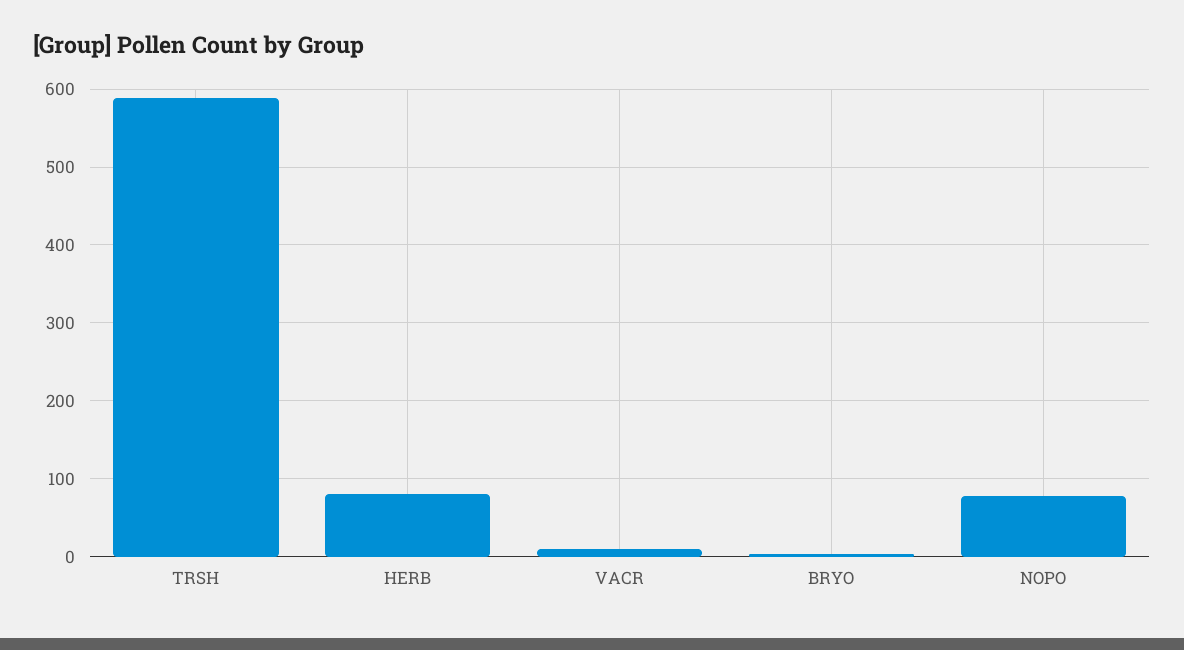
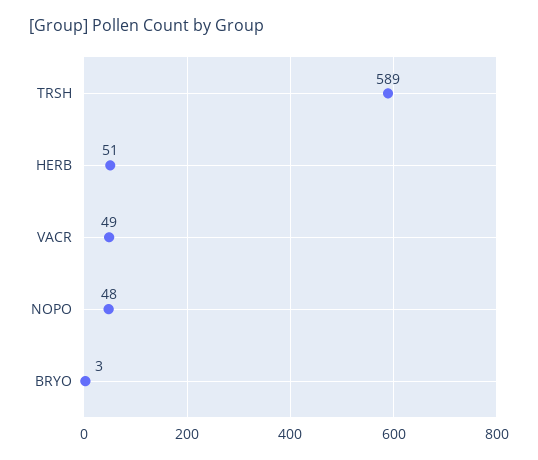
  {
    "TRSH": 589,
-   "HERB": 80,
+   "HERB": 51,
-   "VACR": 10,
+   "VACR": 49,
    "BRYO": 3,
-   "NOPO": 80
+   "NOPO": 48
  }

